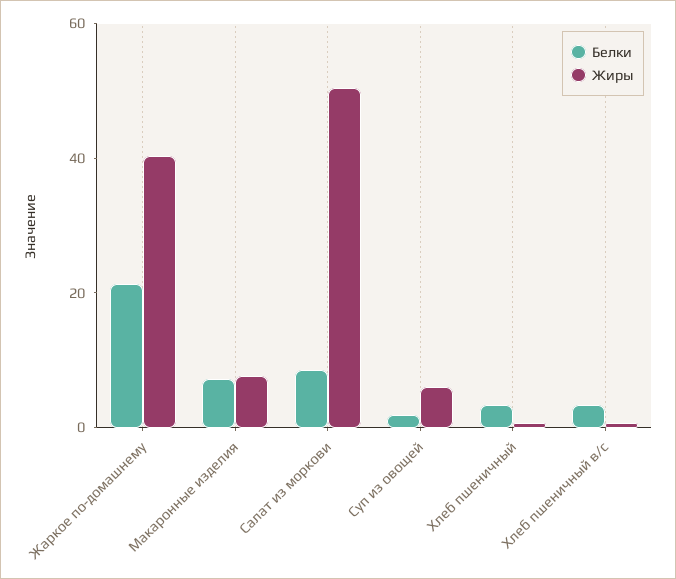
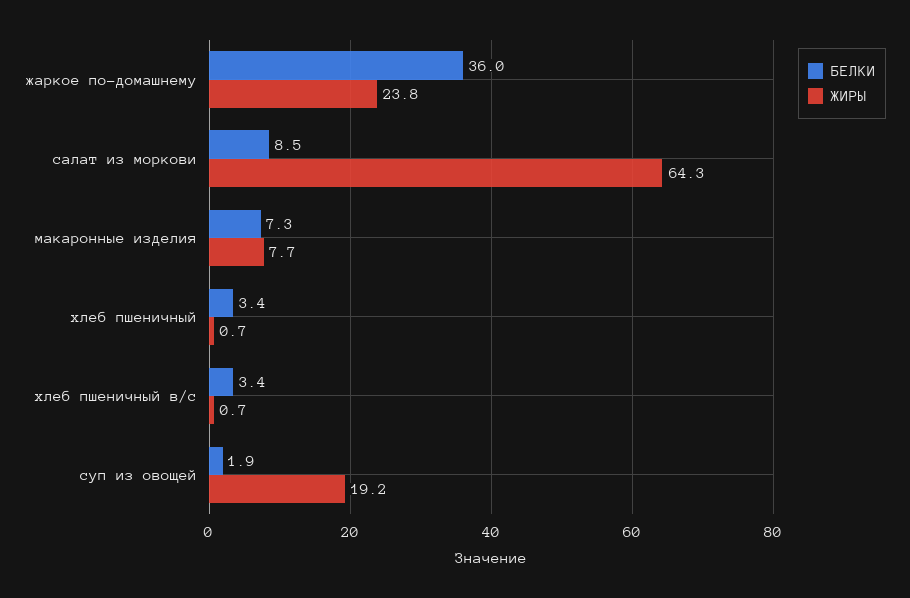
  {
    "Белки": {
-     "Жаркое по-домашнему": 20,
+     "Жаркое по-домашнему": 36,
      "Макаронные изделия": 7.3,
      "Салат из моркови": 8.5,
      "Суп из овощей": 1.9,
      "Хлеб пшеничный": 3.4,
      "Хлеб пшеничный в/с": 3.4
    },
    "Жиры": {
-     "Жаркое по-домашнему": 40,
+     "Жаркое по-домашнему": 23.8,
      "Макаронные изделия": 7.7,
-     "Салат из моркови": 50,
+     "Салат из моркови": 64.3,
-     "Суп из овощей": 5,
+     "Суп из овощей": 19.2,
      "Хлеб пшеничный": 0.7,
      "Хлеб пшеничный в/с": 0.7
    }
  }

